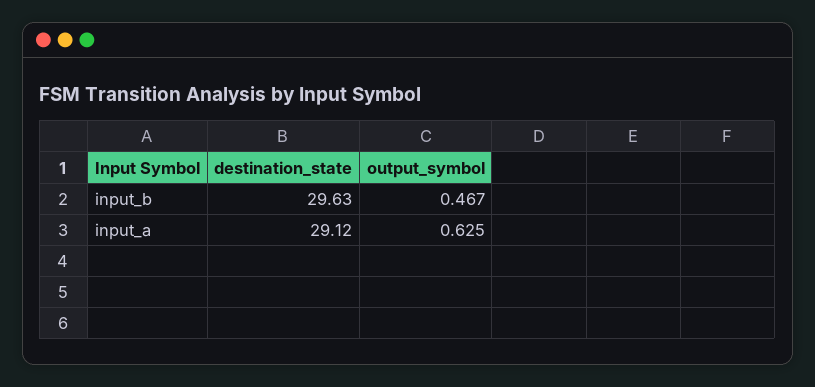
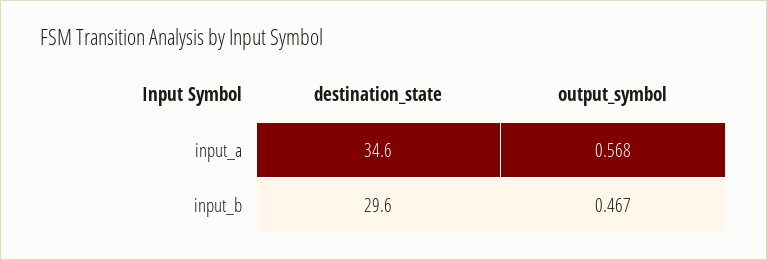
  {
    "destination_state": {
      "input_b": 29.63,
-     "input_a": 29.12
+     "input_a": 34.6
    },
    "output_symbol": {
      "input_b": 0.467,
-     "input_a": 0.625
+     "input_a": 0.568
    }
  }

